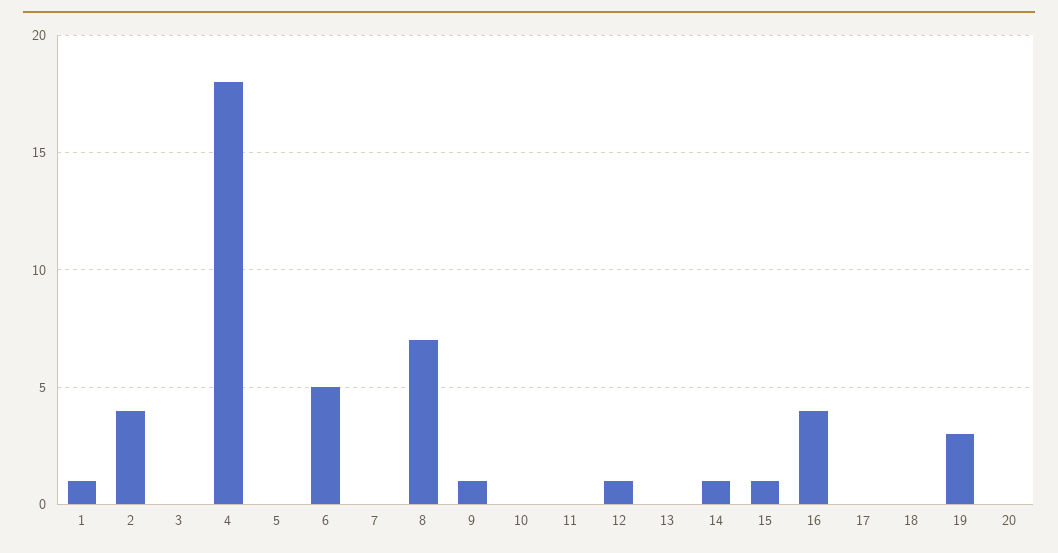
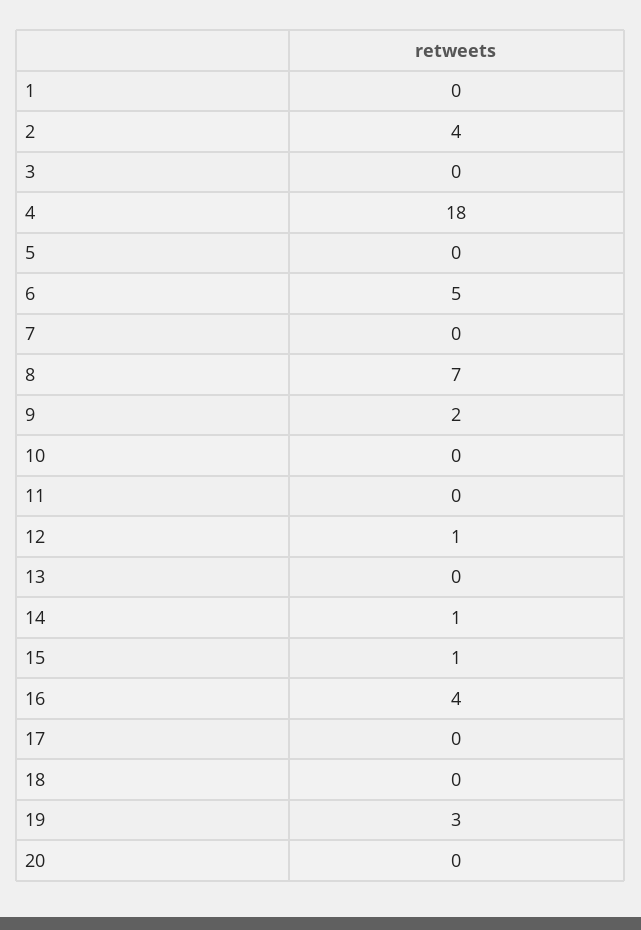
  {
-   "1": 1,
+   "1": 0,
    "2": 4,
    "3": 0,
    "4": 18,
    "5": 0,
    "6": 5,
    "7": 0,
    "8": 7,
-   "9": 1,
+   "9": 2,
    "10": 0,
    "11": 0,
    "12": 1,
    "13": 0,
    "14": 1,
    "15": 1,
    "16": 4,
    "17": 0,
    "18": 0,
    "19": 3,
    "20": 0
  }

